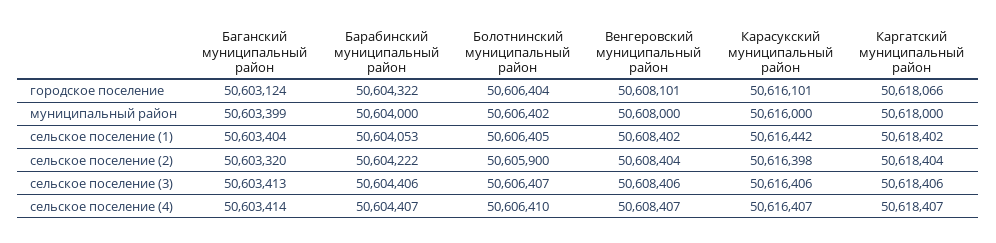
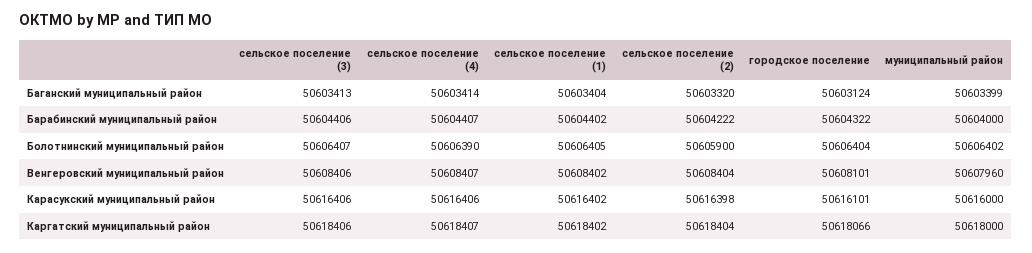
  {
    "Баганский муниципальный район": {
      "городское поселение": 50603124,
      "муниципальный район": 50603399,
      "сельское поселение (1)": 50603404,
      "сельское поселение (2)": 50603320,
      "сельское поселение (3)": 50603413,
      "сельское поселение (4)": 50603414
    },
    "Барабинский муниципальный район": {
      "городское поселение": 50604322,
      "муниципальный район": 50604000,
-     "сельское поселение (1)": 50604053,
+     "сельское поселение (1)": 50604402,
      "сельское поселение (2)": 50604222,
      "сельское поселение (3)": 50604406,
      "сельское поселение (4)": 50604407
    },
    "Болотнинский муниципальный район": {
      "городское поселение": 50606404,
      "муниципальный район": 50606402,
      "сельское поселение (1)": 50606405,
      "сельское поселение (2)": 50605900,
      "сельское поселение (3)": 50606407,
-     "сельское поселение (4)": 50606410
+     "сельское поселение (4)": 50606390
    },
    "Венгеровский муниципальный район": {
      "городское поселение": 50608101,
-     "муниципальный район": 50608000,
+     "муниципальный район": 50607960,
      "сельское поселение (1)": 50608402,
      "сельское поселение (2)": 50608404,
      "сельское поселение (3)": 50608406,
      "сельское поселение (4)": 50608407
    },
    "Карасукский муниципальный район": {
      "городское поселение": 50616101,
      "муниципальный район": 50616000,
-     "сельское поселение (1)": 50616442,
+     "сельское поселение (1)": 50616402,
      "сельское поселение (2)": 50616398,
      "сельское поселение (3)": 50616406,
-     "сельское поселение (4)": 50616407
+     "сельское поселение (4)": 50616406
    },
    "Каргатский муниципальный район": {
      "городское поселение": 50618066,
      "муниципальный район": 50618000,
      "сельское поселение (1)": 50618402,
      "сельское поселение (2)": 50618404,
      "сельское поселение (3)": 50618406,
      "сельское поселение (4)": 50618407
    }
  }

